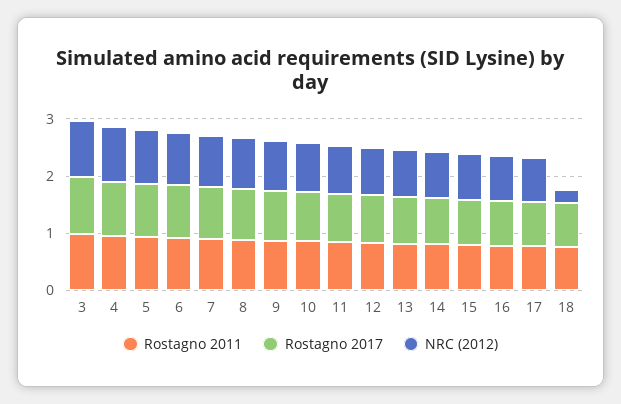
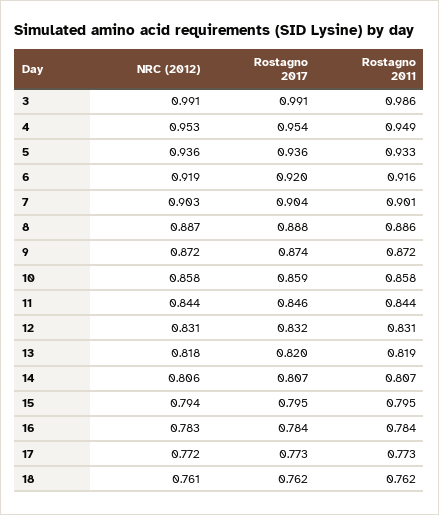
  {
    "Rostagno 2011": {
      "3": 0.986,
      "4": 0.949,
      "5": 0.933,
      "6": 0.916,
      "7": 0.901,
      "8": 0.886,
      "9": 0.872,
      "10": 0.858,
      "11": 0.844,
      "12": 0.831,
      "13": 0.819,
      "14": 0.807,
      "15": 0.795,
      "16": 0.784,
      "17": 0.773,
      "18": 0.762
    },
    "Rostagno 2017": {
      "3": 0.991,
      "4": 0.954,
      "5": 0.936,
      "6": 0.92,
      "7": 0.904,
      "8": 0.888,
      "9": 0.874,
      "10": 0.859,
      "11": 0.846,
      "12": 0.832,
      "13": 0.82,
      "14": 0.807,
      "15": 0.795,
      "16": 0.784,
      "17": 0.773,
      "18": 0.762
    },
    "NRC (2012)": {
      "3": 0.991,
      "4": 0.953,
      "5": 0.936,
      "6": 0.919,
      "7": 0.903,
      "8": 0.887,
      "9": 0.872,
      "10": 0.858,
      "11": 0.844,
      "12": 0.831,
      "13": 0.818,
      "14": 0.806,
      "15": 0.794,
      "16": 0.783,
      "17": 0.772,
-     "18": 0.2
+     "18": 0.761
    }
  }

